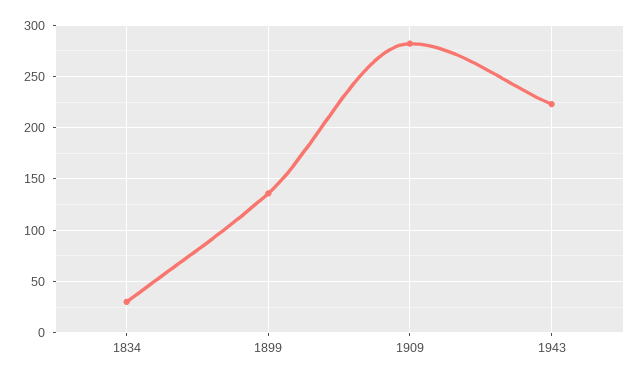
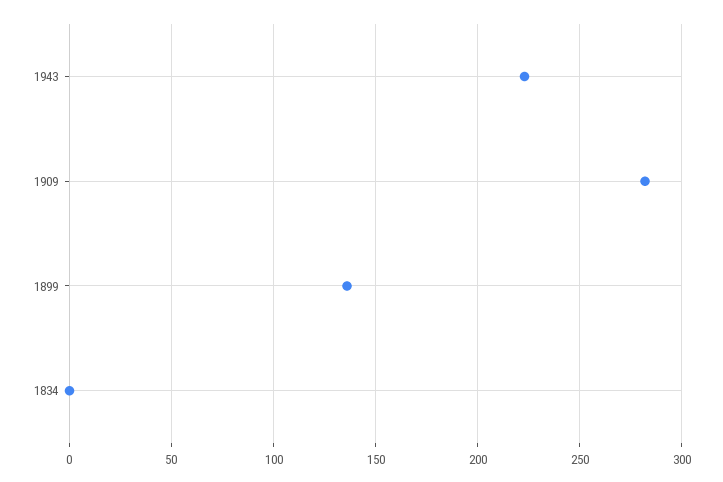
  {
-   "1834": 30,
+   "1834": 0,
    "1899": 135,
    "1909": 280,
    "1943": 225
  }

